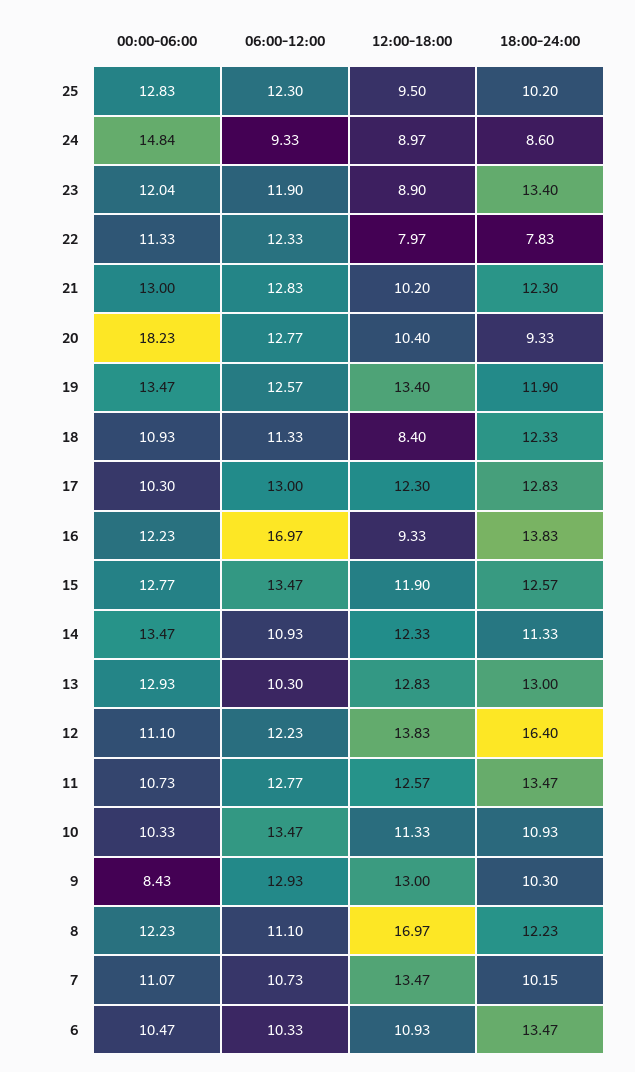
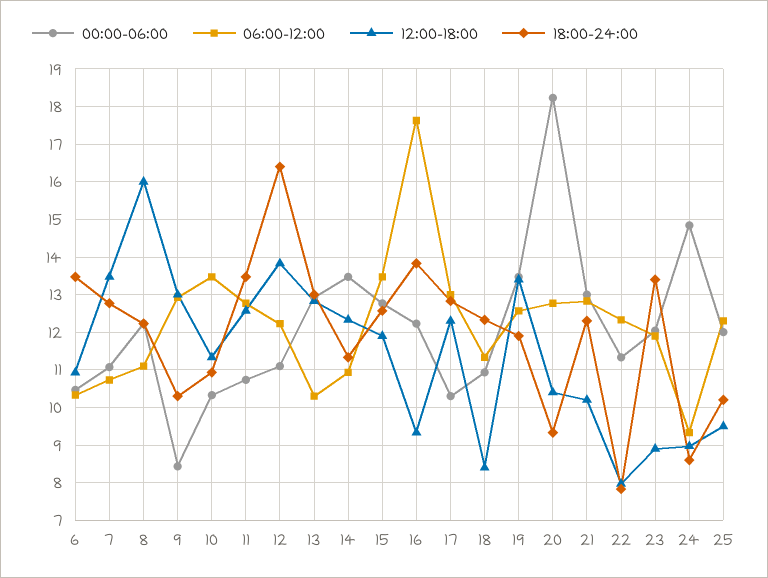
  {
    "00:00-06:00": {
-     "25": 12.83,
+     "25": 12,
      "24": 14.84,
      "23": 12.04,
      "22": 11.33,
      "21": 13,
      "20": 18.23,
      "19": 13.47,
      "18": 10.93,
      "17": 10.3,
      "16": 12.23,
      "15": 12.77,
      "14": 13.47,
      "13": 12.93,
      "12": 11.1,
      "11": 10.73,
      "10": 10.33,
      "9": 8.43,
      "8": 12.23,
      "7": 11.07,
      "6": 10.47
    },
    "06:00-12:00": {
      "25": 12.3,
      "24": 9.33,
      "23": 11.9,
      "22": 12.33,
      "21": 12.83,
      "20": 12.77,
      "19": 12.57,
      "18": 11.33,
      "17": 13,
-     "16": 16.97,
+     "16": 17.6,
      "15": 13.47,
      "14": 10.93,
      "13": 10.3,
      "12": 12.23,
      "11": 12.77,
      "10": 13.47,
      "9": 12.93,
      "8": 11.1,
      "7": 10.73,
      "6": 10.33
    },
    "12:00-18:00": {
      "25": 9.5,
      "24": 8.97,
      "23": 8.9,
      "22": 7.97,
      "21": 10.2,
      "20": 10.4,
      "19": 13.4,
      "18": 8.4,
      "17": 12.3,
      "16": 9.33,
      "15": 11.9,
      "14": 12.33,
      "13": 12.83,
      "12": 13.83,
      "11": 12.57,
      "10": 11.33,
      "9": 13,
-     "8": 16.97,
+     "8": 16,
      "7": 13.47,
      "6": 10.93
    },
    "18:00-24:00": {
      "25": 10.2,
      "24": 8.6,
      "23": 13.4,
      "22": 7.83,
      "21": 12.3,
      "20": 9.33,
      "19": 11.9,
      "18": 12.33,
      "17": 12.83,
      "16": 13.83,
      "15": 12.57,
      "14": 11.33,
      "13": 13,
      "12": 16.4,
      "11": 13.47,
      "10": 10.93,
      "9": 10.3,
      "8": 12.23,
-     "7": 10.15,
+     "7": 12.8,
      "6": 13.47
    }
  }

